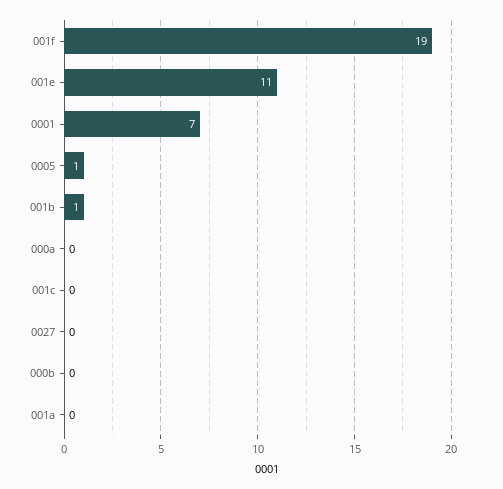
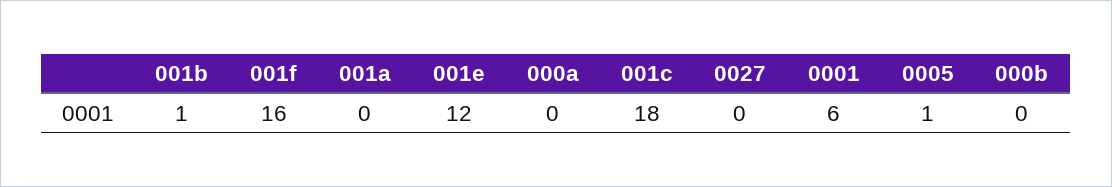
  {
-   "001f": 19,
+   "001f": 16,
-   "001e": 11,
+   "001e": 12,
-   "0001": 7,
+   "0001": 6,
    "0005": 1,
    "001b": 1,
    "000a": 0,
-   "001c": 0,
+   "001c": 18,
    "0027": 0,
    "000b": 0,
    "001a": 0
  }

